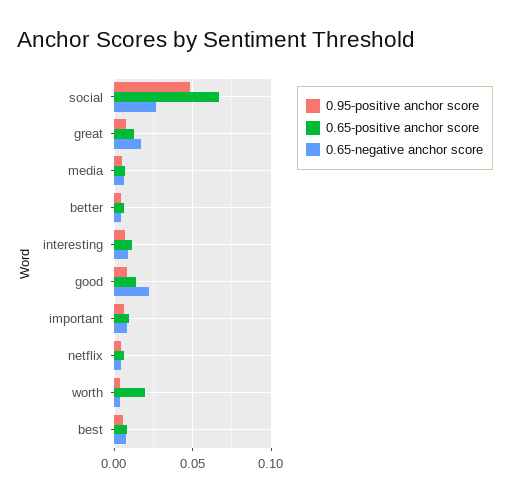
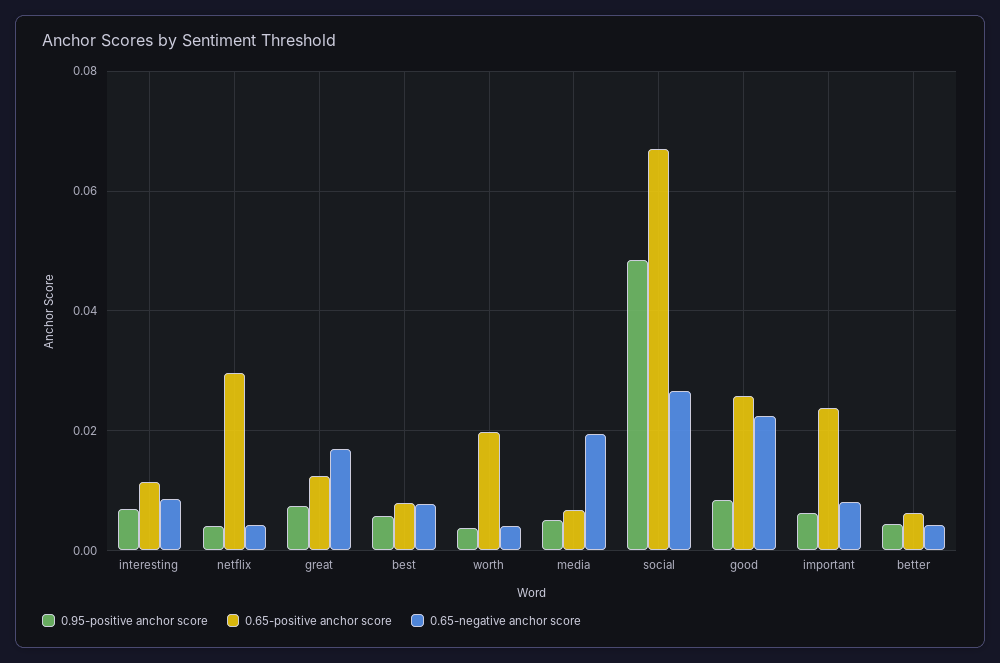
  {
    "0.95-positive anchor score": {
      "social": 0.048,
      "great": 0.008,
      "media": 0.006,
      "better": 0.004,
      "interesting": 0.006,
      "good": 0.008,
      "important": 0.006,
      "netflix": 0.004,
      "worth": 0.004,
      "best": 0.006
    },
    "0.65-positive anchor score": {
      "social": 0.068,
      "great": 0.012,
      "media": 0.006,
      "better": 0.006,
      "interesting": 0.012,
-     "good": 0.015,
+     "good": 0.026,
-     "important": 0.01,
+     "important": 0.024,
-     "netflix": 0.005,
+     "netflix": 0.03,
      "worth": 0.02,
      "best": 0.008
    },
    "0.65-negative anchor score": {
      "social": 0.026,
      "great": 0.016,
-     "media": 0.005,
+     "media": 0.02,
      "better": 0.004,
      "interesting": 0.008,
      "good": 0.022,
      "important": 0.008,
      "netflix": 0.004,
      "worth": 0.004,
      "best": 0.008
    }
  }

